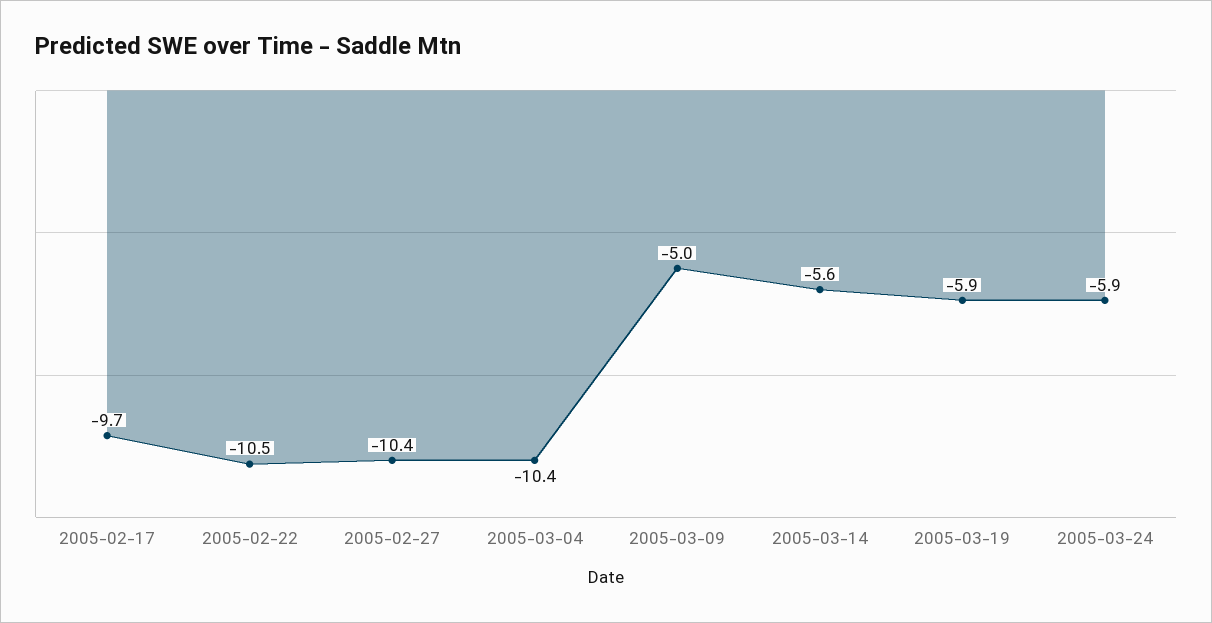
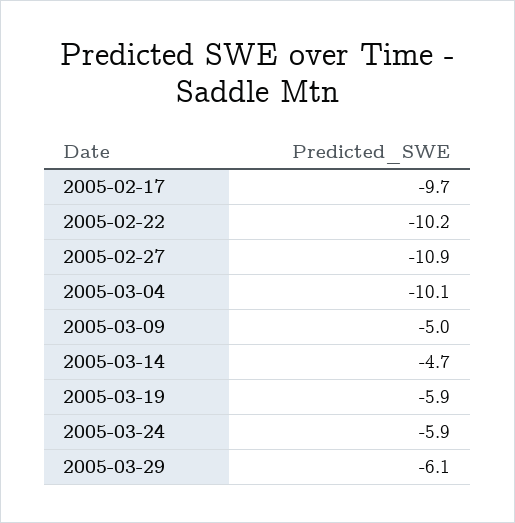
  {
    "2005-02-17": -9.7,
-   "2005-02-22": -10.5,
+   "2005-02-22": -10.2,
-   "2005-02-27": -10.4,
+   "2005-02-27": -10.9,
-   "2005-03-04": -10.4,
+   "2005-03-04": -10.1,
    "2005-03-09": -5,
-   "2005-03-14": -5.6,
+   "2005-03-14": -4.7,
    "2005-03-19": -5.9,
-   "2005-03-24": -5.9
+   "2005-03-24": -5.9,
+   "2005-03-29": -6.1
  }

